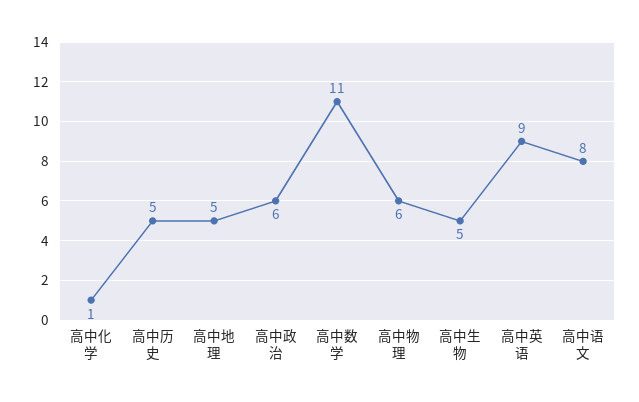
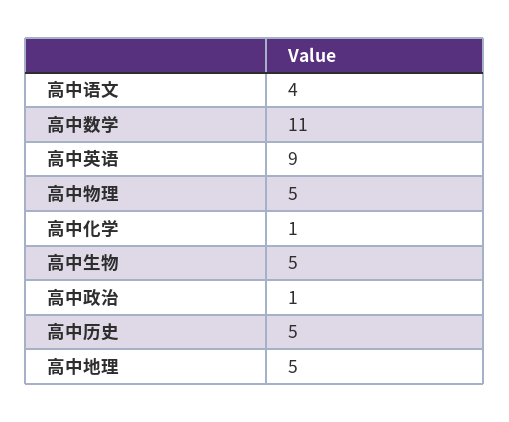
  {
    "高中化学": 1,
    "高中历史": 5,
    "高中地理": 5,
-   "高中政治": 6,
+   "高中政治": 1,
    "高中数学": 11,
-   "高中物理": 6,
+   "高中物理": 5,
    "高中生物": 5,
    "高中英语": 9,
-   "高中语文": 8
+   "高中语文": 4
  }

